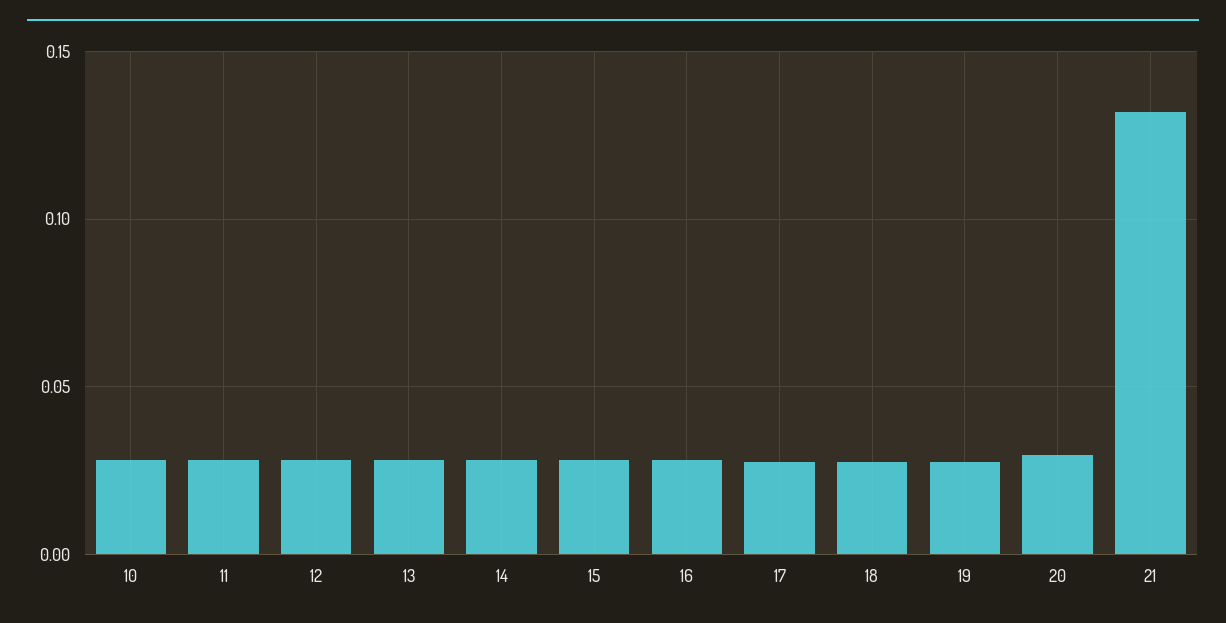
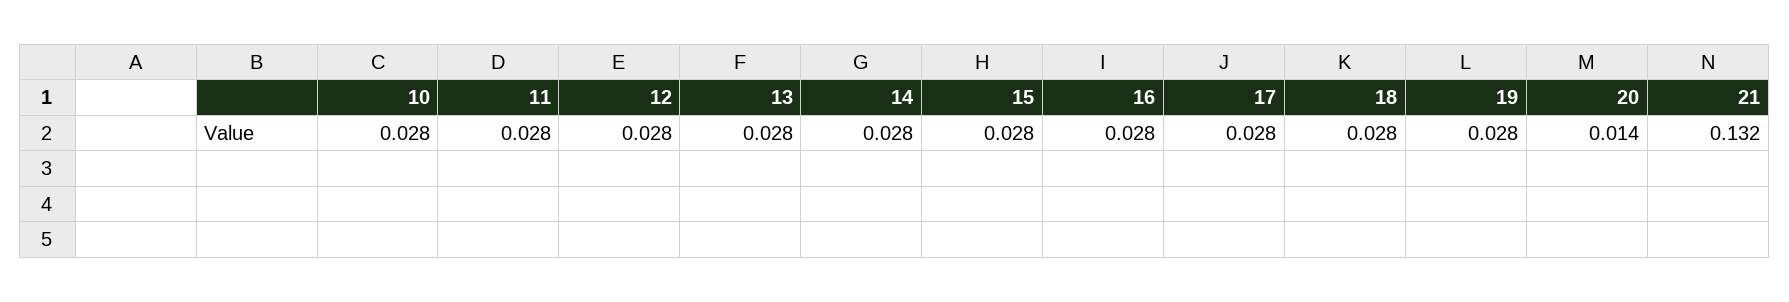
  {
    "10": 0.028,
    "11": 0.028,
    "12": 0.028,
    "13": 0.028,
    "14": 0.028,
    "15": 0.028,
    "16": 0.028,
    "17": 0.028,
    "18": 0.028,
    "19": 0.028,
-   "20": 0.03,
+   "20": 0.014,
    "21": 0.132
  }

